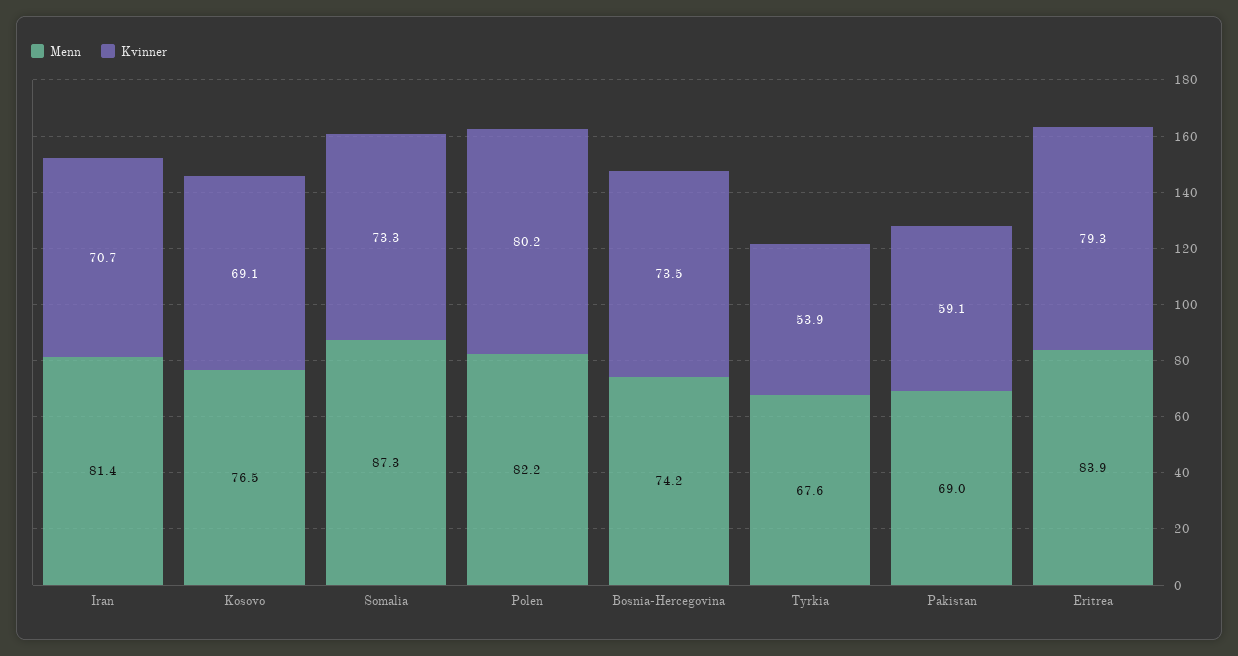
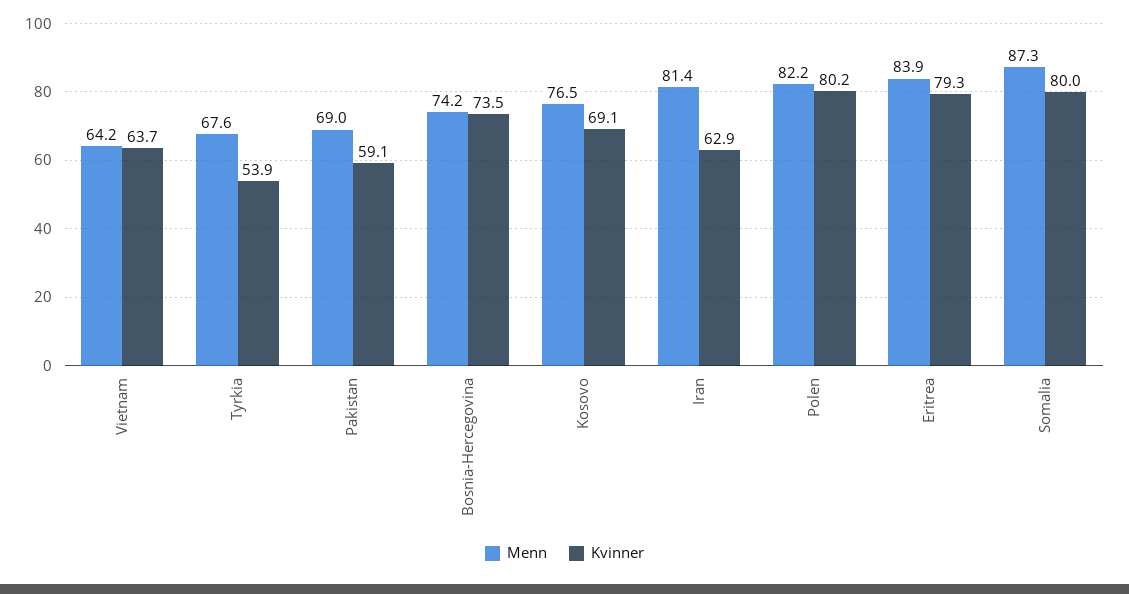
  {
    "Menn": {
      "Iran": 81.4,
      "Kosovo": 76.5,
      "Somalia": 87.3,
      "Polen": 82.2,
      "Bosnia-Hercegovina": 74.2,
      "Tyrkia": 67.6,
      "Pakistan": 69,
-     "Eritrea": 83.9
+     "Eritrea": 83.9,
+     "Vietnam": 64.2
    },
    "Kvinner": {
-     "Iran": 70.7,
+     "Iran": 62.9,
      "Kosovo": 69.1,
-     "Somalia": 73.3,
+     "Somalia": 80,
      "Polen": 80.2,
      "Bosnia-Hercegovina": 73.5,
      "Tyrkia": 53.9,
      "Pakistan": 59.1,
-     "Eritrea": 79.3
+     "Eritrea": 79.3,
+     "Vietnam": 63.7
    }
  }

